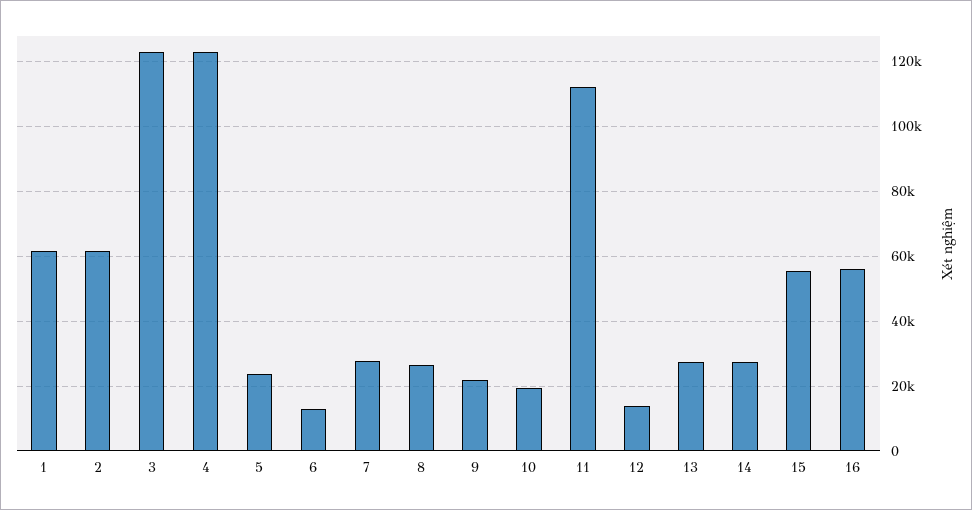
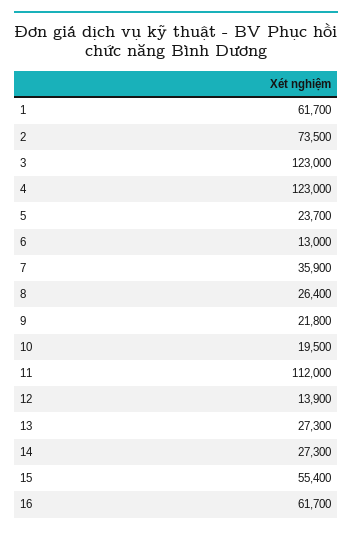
  {
    "1": 61700,
-   "2": 62000,
+   "2": 73500,
    "3": 123000,
    "4": 123000,
    "5": 23700,
    "6": 13000,
-   "7": 28000,
+   "7": 35900,
    "8": 26400,
    "9": 21800,
    "10": 19500,
    "11": 112000,
    "12": 13900,
    "13": 27300,
    "14": 27300,
    "15": 55400,
-   "16": 56000
+   "16": 61700
  }

